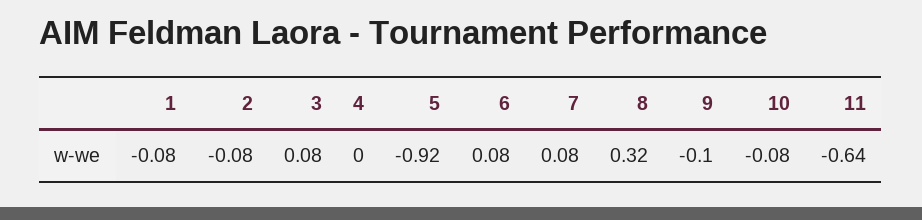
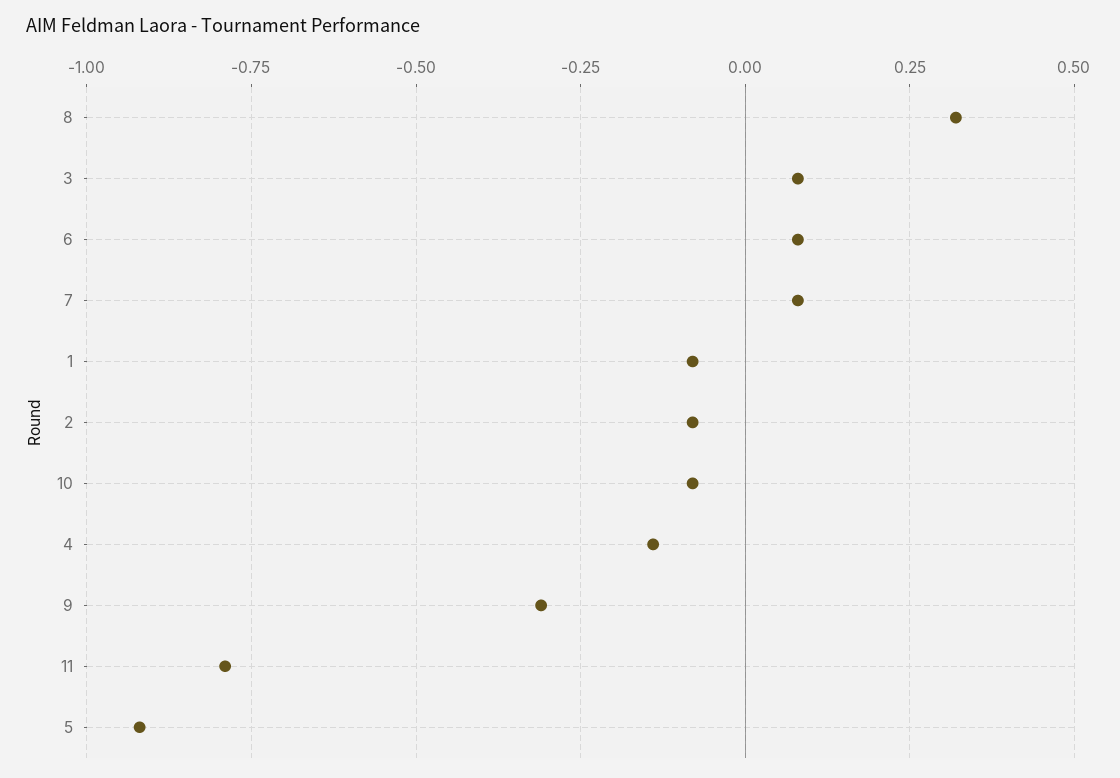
  {
    "1": -0.08,
    "2": -0.08,
    "3": 0.08,
-   "4": 0,
+   "4": -0.15,
    "5": -0.92,
    "6": 0.08,
    "7": 0.08,
    "8": 0.32,
-   "9": -0.1,
+   "9": -0.3,
    "10": -0.08,
-   "11": -0.64
+   "11": -0.8
  }

